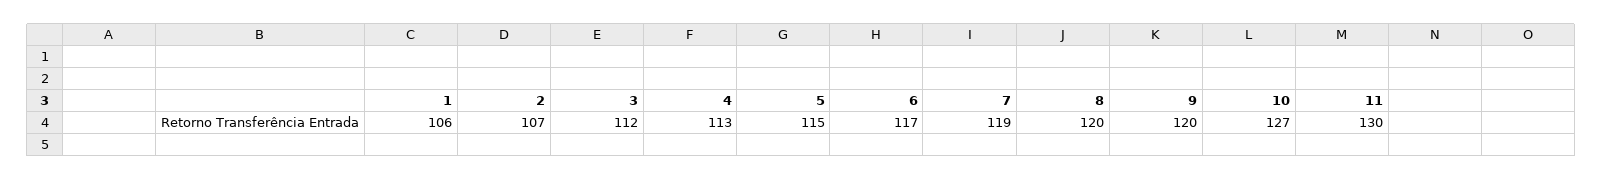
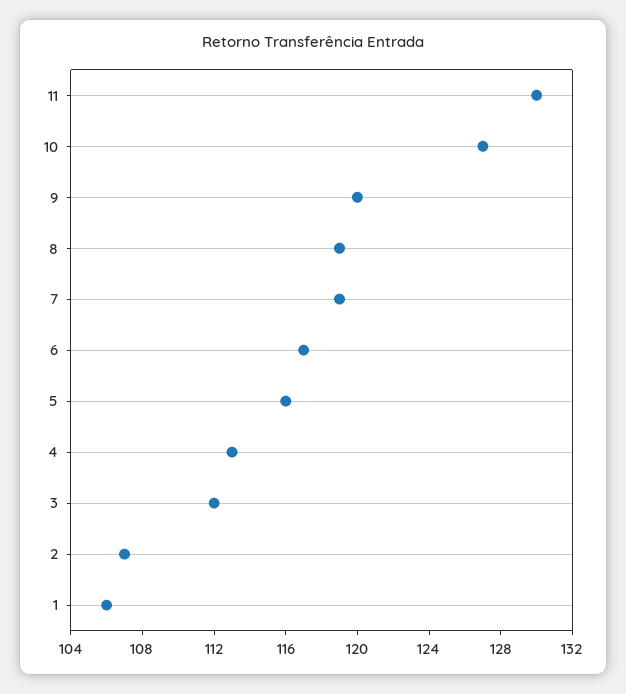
  {
    "1": 106,
    "2": 107,
    "3": 112,
    "4": 113,
-   "5": 115,
+   "5": 116,
    "6": 117,
    "7": 119,
-   "8": 120,
+   "8": 119,
    "9": 120,
    "10": 127,
    "11": 130
  }

